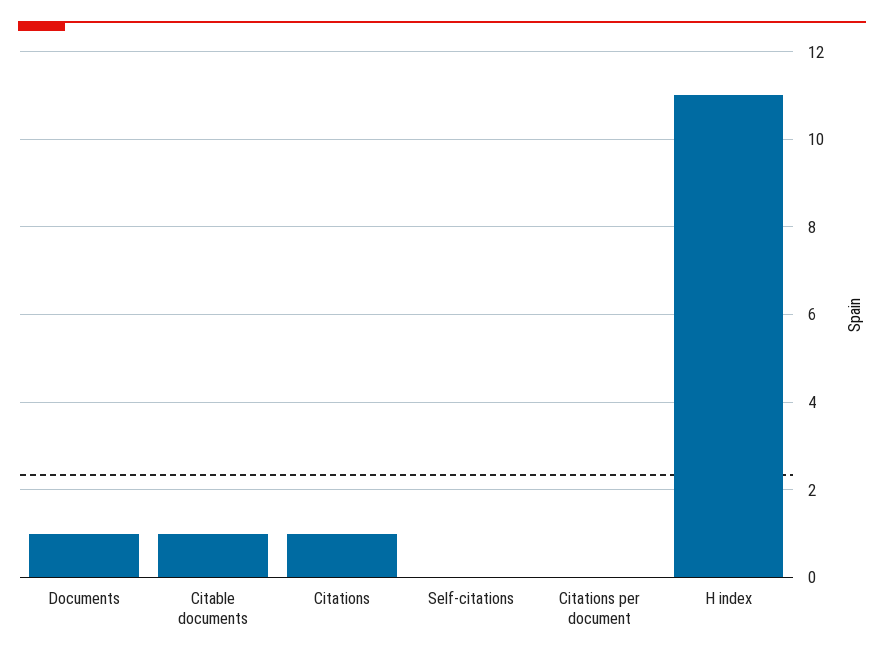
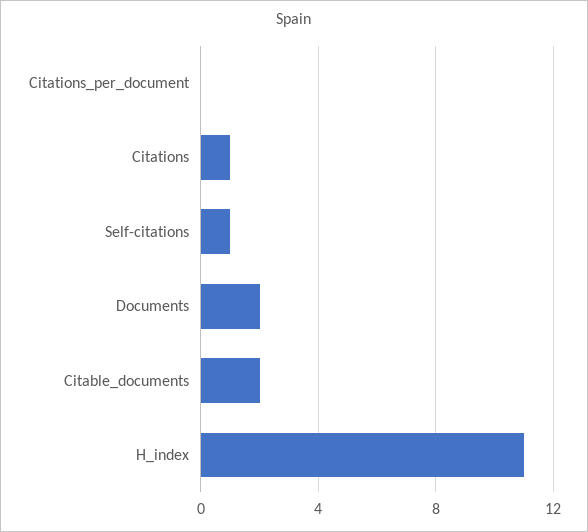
  {
-   "Documents": 1,
+   "Documents": 2,
-   "Citable documents": 1,
+   "Citable documents": 2,
    "Citations": 1,
-   "Self-citations": 0,
+   "Self-citations": 1,
    "Citations per document": 0,
    "H index": 11
  }

